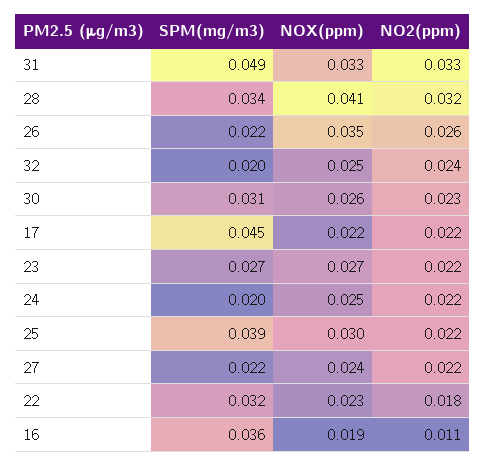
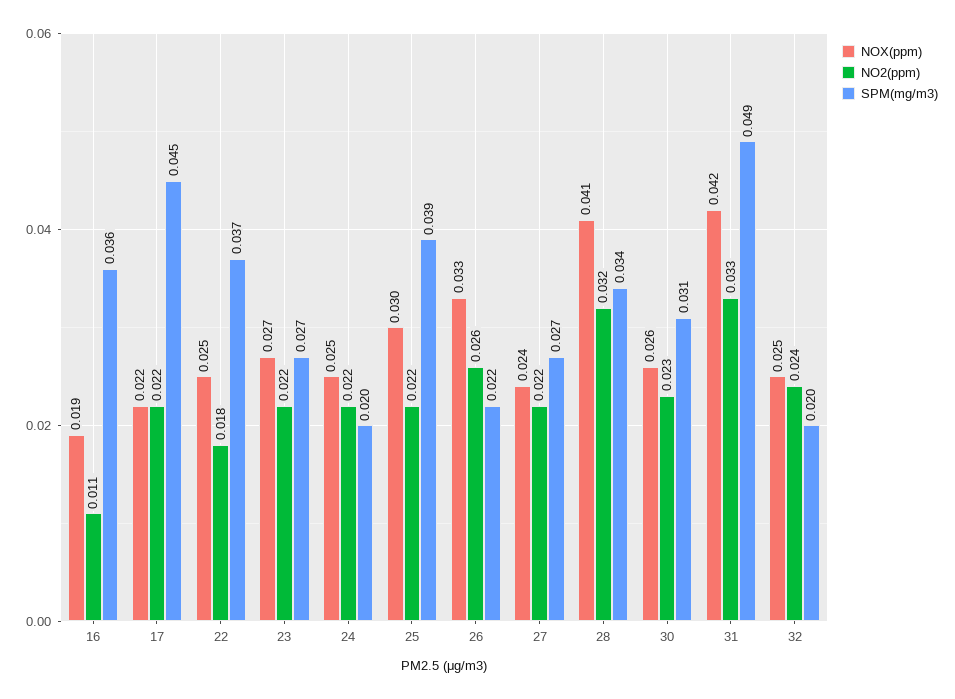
  {
    "SPM(mg/m3)": {
      "31": 0.049,
      "28": 0.034,
      "26": 0.022,
      "32": 0.02,
      "30": 0.031,
      "17": 0.045,
      "23": 0.027,
      "24": 0.02,
      "25": 0.039,
-     "27": 0.022,
+     "27": 0.027,
-     "22": 0.032,
+     "22": 0.037,
      "16": 0.036
    },
    "NOX(ppm)": {
-     "31": 0.033,
+     "31": 0.042,
      "28": 0.041,
-     "26": 0.035,
+     "26": 0.033,
      "32": 0.025,
      "30": 0.026,
      "17": 0.022,
      "23": 0.027,
      "24": 0.025,
      "25": 0.03,
      "27": 0.024,
-     "22": 0.023,
+     "22": 0.025,
      "16": 0.019
    },
    "NO2(ppm)": {
      "31": 0.033,
      "28": 0.032,
      "26": 0.026,
      "32": 0.024,
      "30": 0.023,
      "17": 0.022,
      "23": 0.022,
      "24": 0.022,
      "25": 0.022,
      "27": 0.022,
      "22": 0.018,
      "16": 0.011
    }
  }

